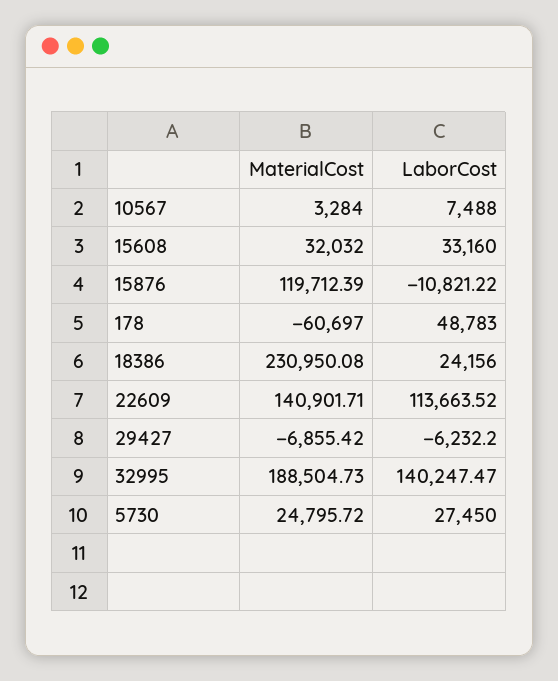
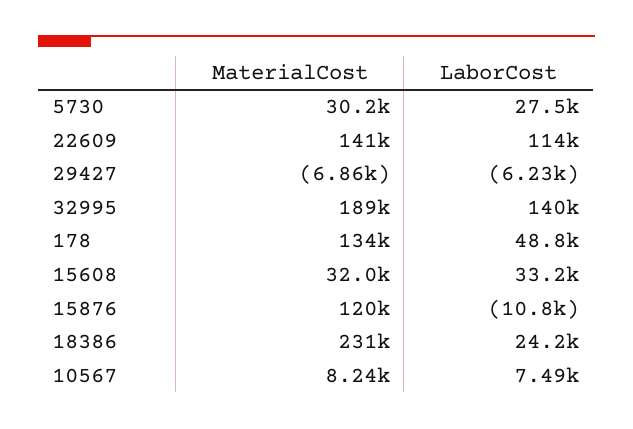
  {
    "MaterialCost": {
-     "10567": 3284,
+     "10567": 8240,
      "15608": 32032,
      "15876": 119712.39,
-     "178": -60697,
+     "178": 134000,
      "18386": 230950.08,
      "22609": 140901.71,
      "29427": -6855.42,
      "32995": 188504.73,
-     "5730": 24795.72
+     "5730": 30200
    },
    "LaborCost": {
      "10567": 7488,
      "15608": 33160,
      "15876": -10821.22,
      "178": 48783,
      "18386": 24156,
      "22609": 113663.52,
      "29427": -6232.2,
      "32995": 140247.47,
      "5730": 27450
    }
  }

